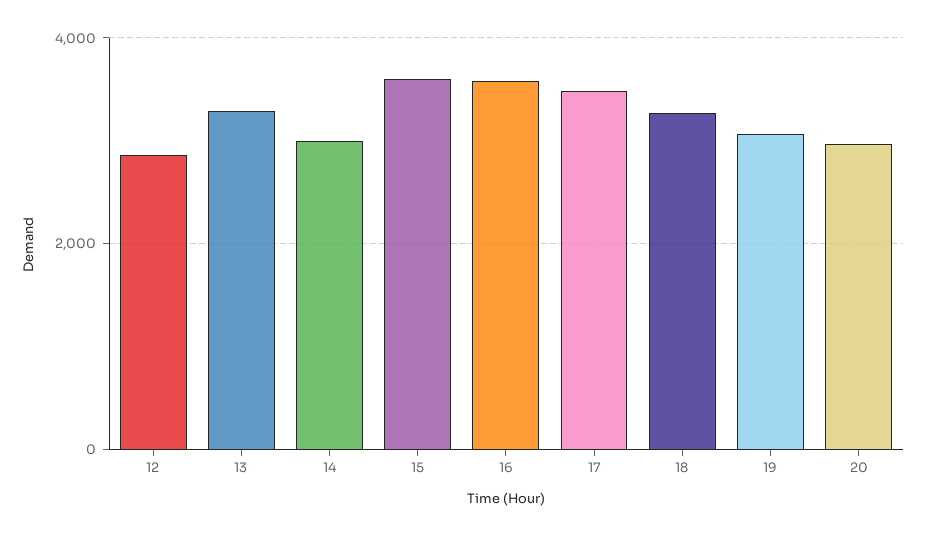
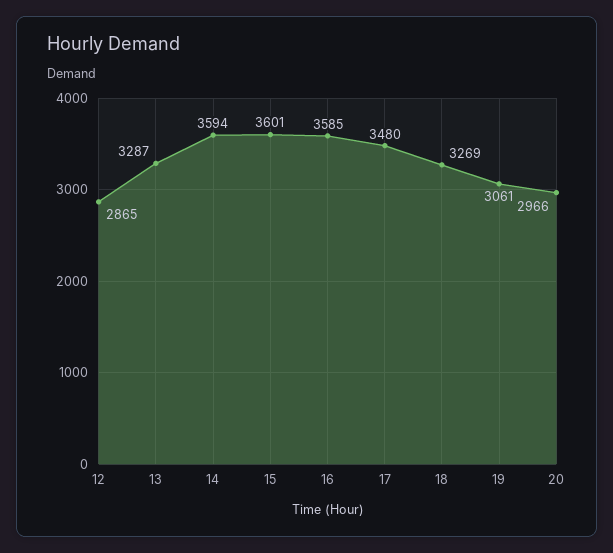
  {
    "12": 2865,
    "13": 3287,
-   "14": 3000,
+   "14": 3594,
    "15": 3601,
    "16": 3585,
    "17": 3480,
    "18": 3269,
    "19": 3061,
    "20": 2966
  }

